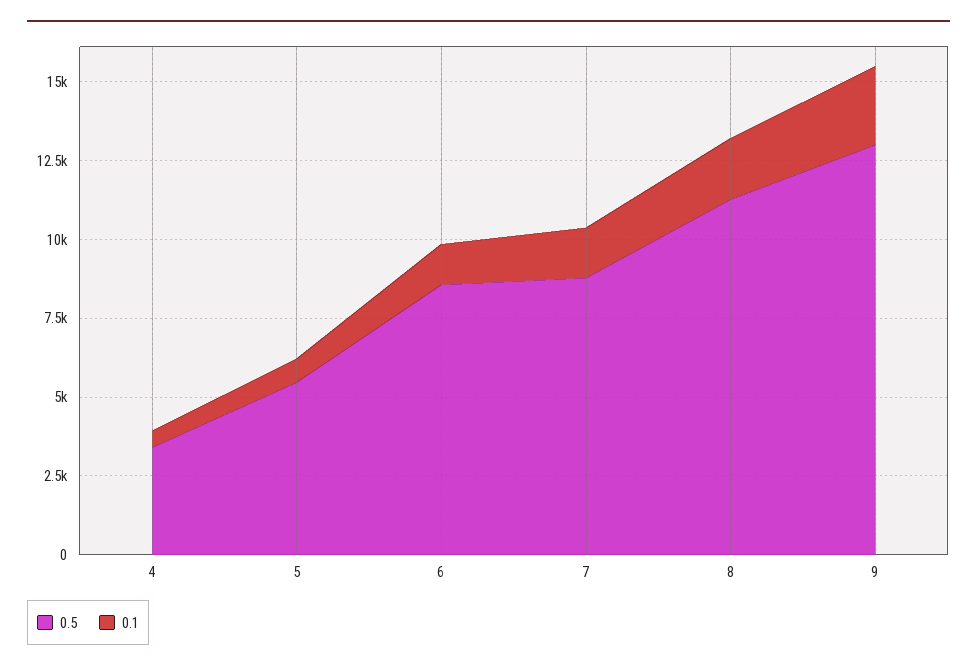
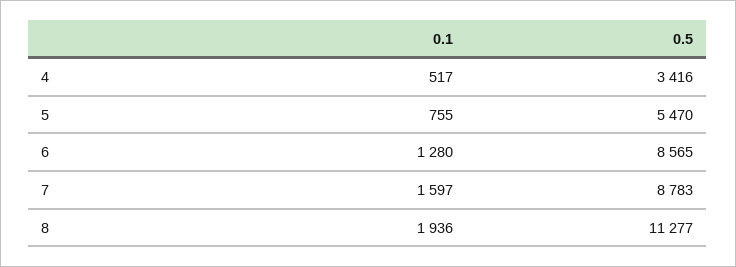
  {
    "0.5": {
      "4": 3416,
      "5": 5470,
      "6": 8565,
      "7": 8783,
-     "8": 11277,
+     "8": 11277
-     "9": 13000
    },
    "0.1": {
      "4": 517,
      "5": 755,
      "6": 1280,
      "7": 1597,
-     "8": 1936,
+     "8": 1936
-     "9": 2500
    }
  }

